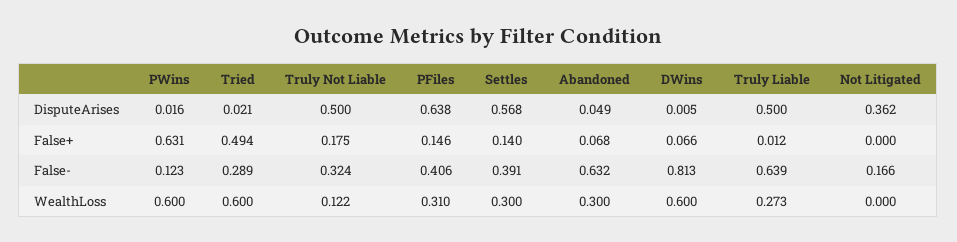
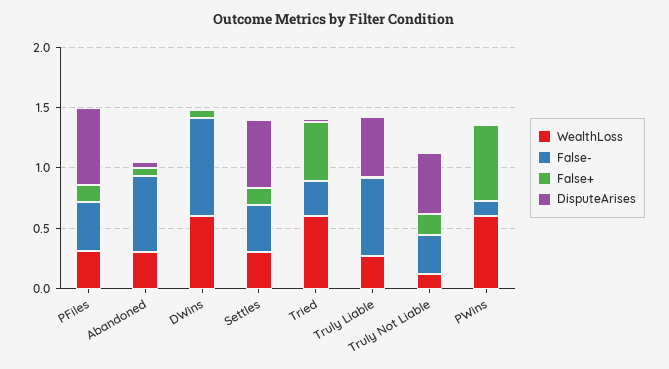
  {
    "DisputeArises": {
      "PWins": 0.016,
      "Tried": 0.021,
      "Truly Not Liable": 0.5,
      "PFiles": 0.638,
      "Settles": 0.568,
      "Abandoned": 0.049,
      "DWins": 0.005,
-     "Truly Liable": 0.5,
+     "Truly Liable": 0.5
-     "Not Litigated": 0.362
    },
    "False+": {
      "PWins": 0.631,
      "Tried": 0.494,
      "Truly Not Liable": 0.175,
      "PFiles": 0.146,
      "Settles": 0.14,
      "Abandoned": 0.068,
      "DWins": 0.066,
-     "Truly Liable": 0.012,
+     "Truly Liable": 0.012
-     "Not Litigated": 0
    },
    "False-": {
      "PWins": 0.123,
      "Tried": 0.289,
      "Truly Not Liable": 0.324,
      "PFiles": 0.406,
      "Settles": 0.391,
      "Abandoned": 0.632,
      "DWins": 0.813,
-     "Truly Liable": 0.639,
+     "Truly Liable": 0.639
-     "Not Litigated": 0.166
    },
    "WealthLoss": {
      "PWins": 0.6,
      "Tried": 0.6,
      "Truly Not Liable": 0.122,
      "PFiles": 0.31,
      "Settles": 0.3,
      "Abandoned": 0.3,
      "DWins": 0.6,
-     "Truly Liable": 0.273,
+     "Truly Liable": 0.273
-     "Not Litigated": 0
    }
  }

